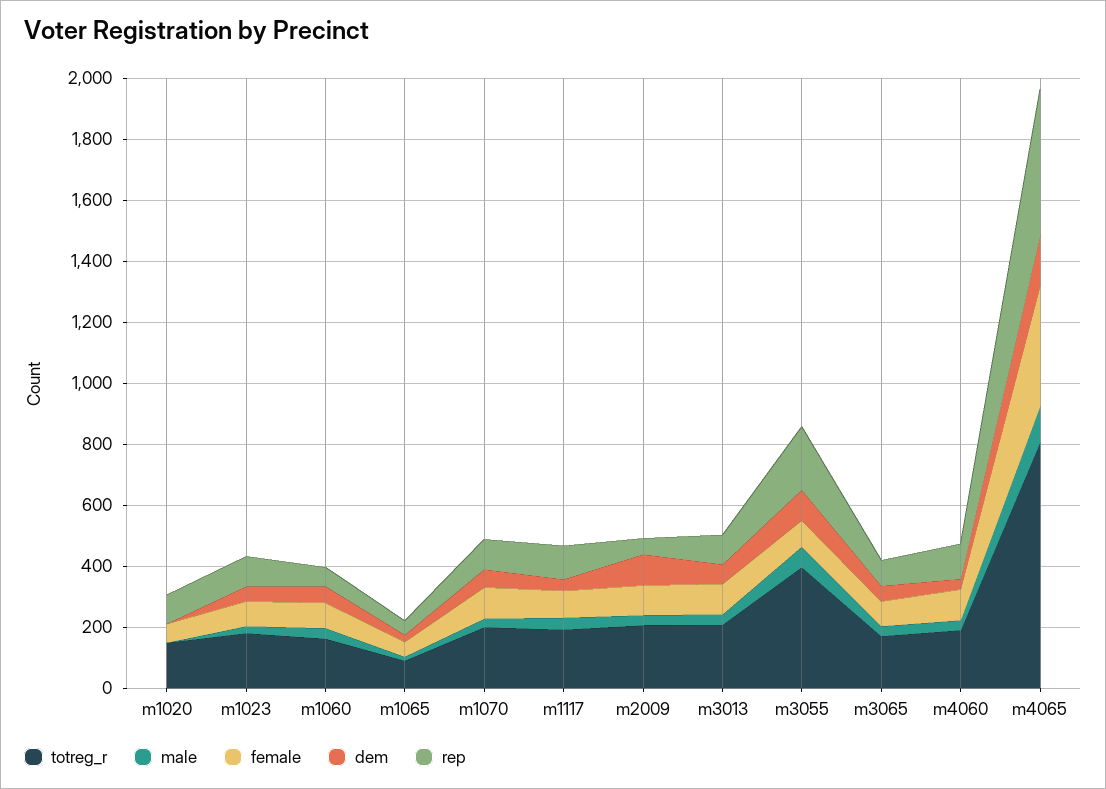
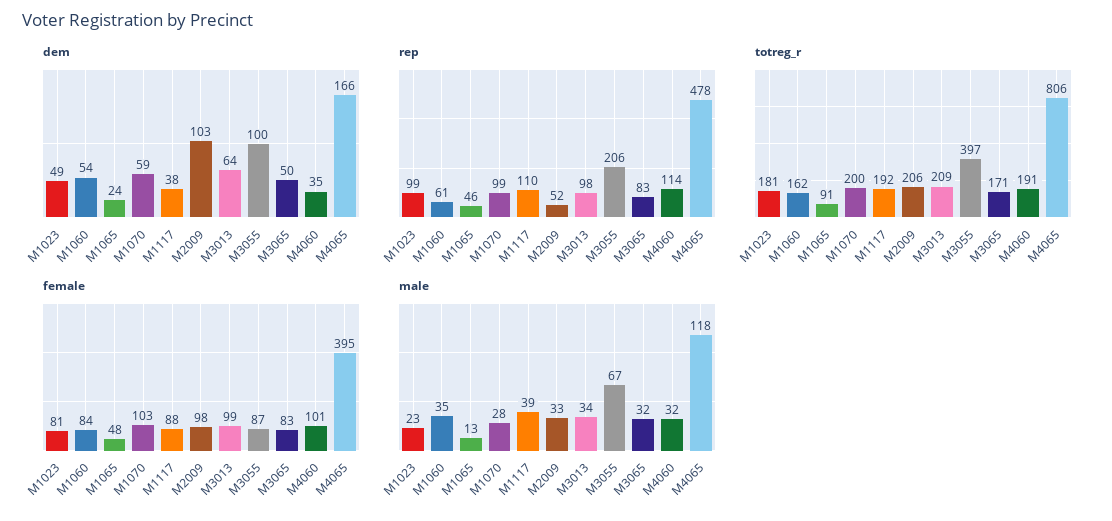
  {
    "totreg_r": {
-     "m1020": 150,
      "m1023": 181,
      "m1060": 162,
      "m1065": 91,
      "m1070": 200,
      "m1117": 192,
      "m2009": 206,
      "m3013": 209,
      "m3055": 397,
      "m3065": 171,
      "m4060": 191,
      "m4065": 806
    },
    "male": {
-     "m1020": 0,
      "m1023": 23,
      "m1060": 35,
      "m1065": 13,
      "m1070": 28,
      "m1117": 39,
      "m2009": 33,
      "m3013": 34,
      "m3055": 67,
      "m3065": 32,
      "m4060": 32,
      "m4065": 118
    },
    "female": {
-     "m1020": 50,
      "m1023": 81,
      "m1060": 84,
      "m1065": 48,
      "m1070": 103,
      "m1117": 88,
      "m2009": 98,
      "m3013": 99,
      "m3055": 87,
      "m3065": 83,
      "m4060": 101,
      "m4065": 395
    },
    "dem": {
-     "m1020": 0,
      "m1023": 49,
      "m1060": 54,
      "m1065": 24,
      "m1070": 59,
      "m1117": 38,
      "m2009": 103,
      "m3013": 64,
      "m3055": 100,
      "m3065": 50,
      "m4060": 35,
      "m4065": 166
    },
    "rep": {
-     "m1020": 100,
      "m1023": 99,
      "m1060": 61,
      "m1065": 46,
      "m1070": 99,
      "m1117": 110,
      "m2009": 52,
      "m3013": 98,
      "m3055": 206,
      "m3065": 83,
      "m4060": 114,
      "m4065": 478
    }
  }

